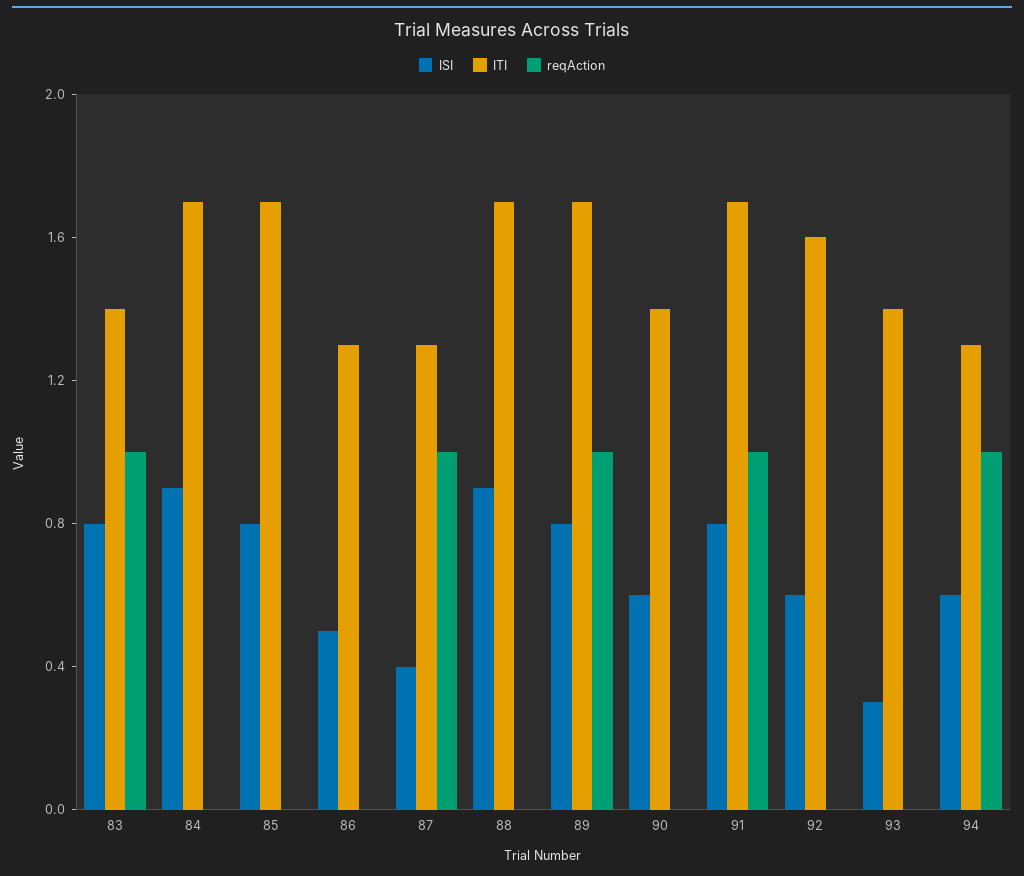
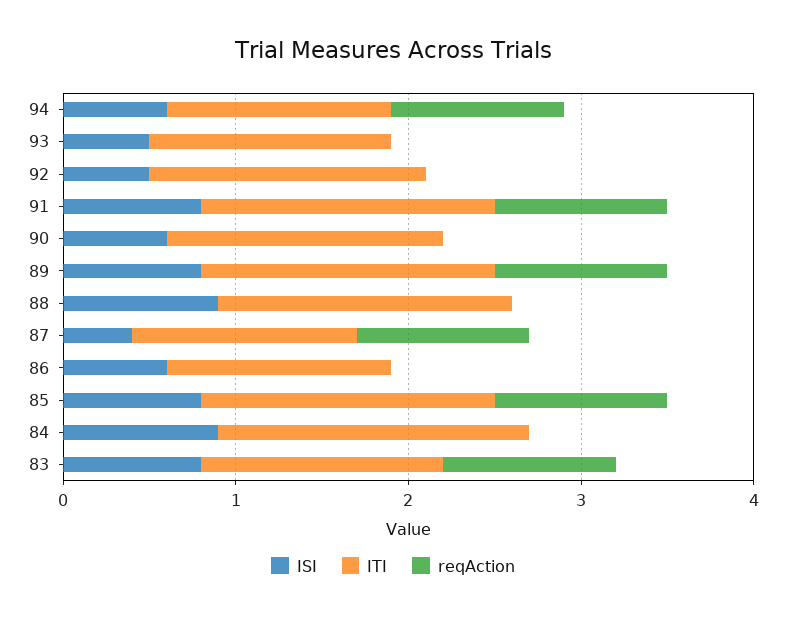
  {
    "ISI": {
      "83": 0.8,
      "84": 0.9,
      "85": 0.8,
-     "86": 0.5,
+     "86": 0.6,
      "87": 0.4,
      "88": 0.9,
      "89": 0.8,
      "90": 0.6,
      "91": 0.8,
-     "92": 0.6,
+     "92": 0.5,
-     "93": 0.3,
+     "93": 0.5,
      "94": 0.6
    },
    "ITI": {
      "83": 1.4,
-     "84": 1.7,
+     "84": 1.8,
      "85": 1.7,
      "86": 1.3,
      "87": 1.3,
      "88": 1.7,
      "89": 1.7,
-     "90": 1.4,
+     "90": 1.6,
      "91": 1.7,
      "92": 1.6,
      "93": 1.4,
      "94": 1.3
    },
    "reqAction": {
      "83": 1,
      "84": 0,
-     "85": 0,
+     "85": 1,
      "86": 0,
      "87": 1,
      "88": 0,
      "89": 1,
      "90": 0,
      "91": 1,
      "92": 0,
      "93": 0,
      "94": 1
    }
  }

